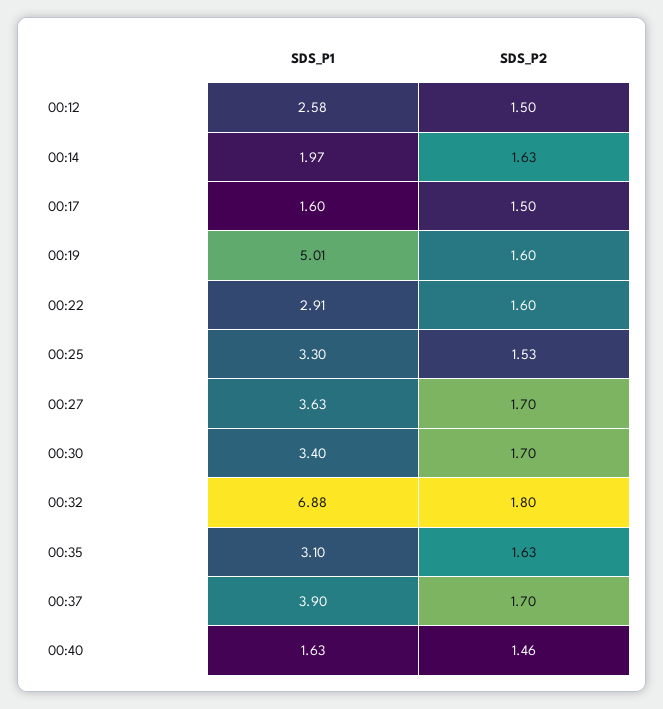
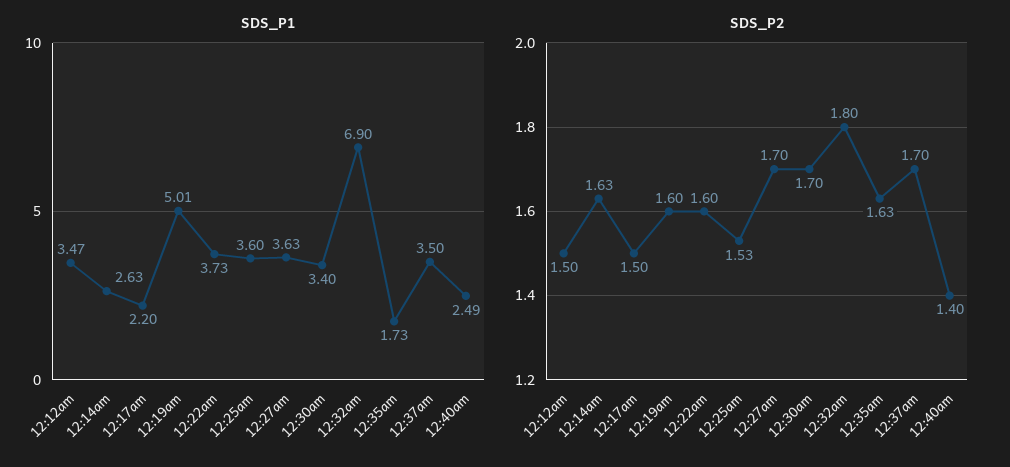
  {
    "SDS_P1": {
-     "00:12": 2.58,
+     "00:12": 3.47,
-     "00:14": 1.97,
+     "00:14": 2.63,
-     "00:17": 1.6,
+     "00:17": 2.2,
      "00:19": 5.01,
-     "00:22": 2.91,
+     "00:22": 3.73,
-     "00:25": 3.3,
+     "00:25": 3.6,
      "00:27": 3.63,
      "00:30": 3.4,
-     "00:32": 6.88,
+     "00:32": 6.9,
-     "00:35": 3.1,
+     "00:35": 1.73,
-     "00:37": 3.9,
+     "00:37": 3.5,
-     "00:40": 1.63
+     "00:40": 2.49
    },
    "SDS_P2": {
      "00:12": 1.5,
      "00:14": 1.63,
      "00:17": 1.5,
      "00:19": 1.6,
      "00:22": 1.6,
      "00:25": 1.53,
      "00:27": 1.7,
      "00:30": 1.7,
      "00:32": 1.8,
      "00:35": 1.63,
      "00:37": 1.7,
-     "00:40": 1.46
+     "00:40": 1.4
    }
  }

